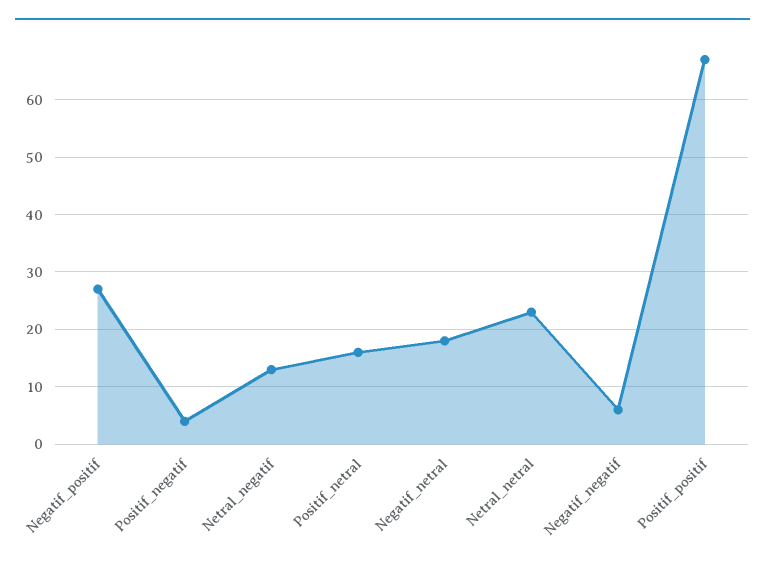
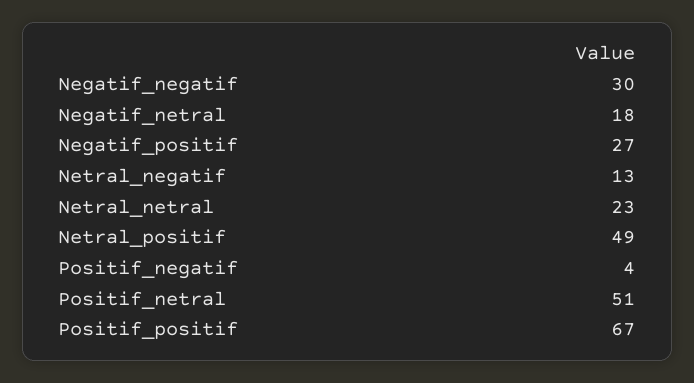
  {
    "Negatif_positif": 27,
    "Positif_negatif": 4,
    "Netral_negatif": 13,
-   "Positif_netral": 15,
+   "Positif_netral": 51,
    "Negatif_netral": 18,
    "Netral_netral": 23,
-   "Negatif_negatif": 5,
+   "Negatif_negatif": 30,
-   "Positif_positif": 67
+   "Positif_positif": 67,
+   "Netral_positif": 49
  }

